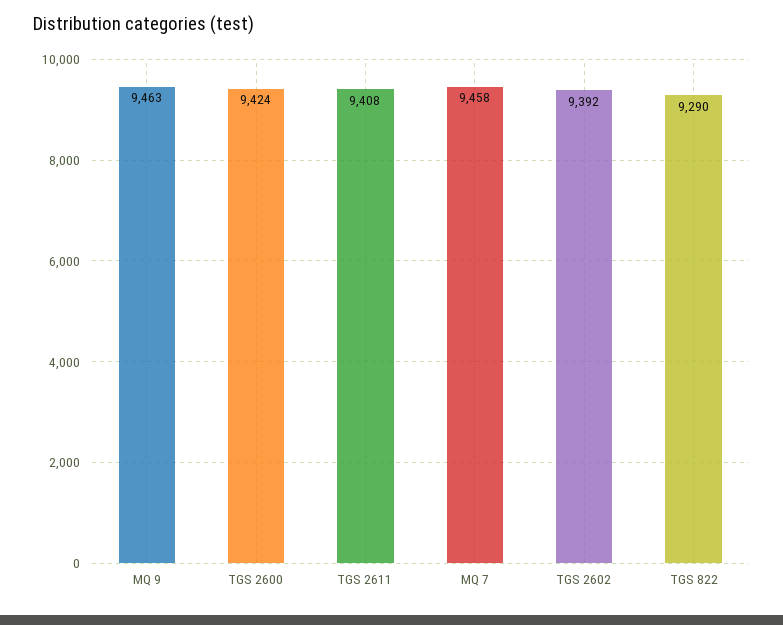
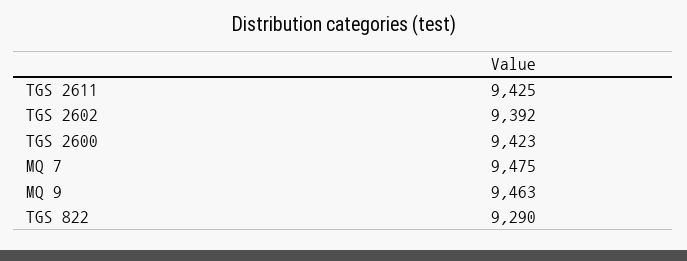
  {
    "MQ 9": 9463,
-   "TGS 2600": 9424,
+   "TGS 2600": 9423,
-   "TGS 2611": 9408,
+   "TGS 2611": 9425,
-   "MQ 7": 9458,
+   "MQ 7": 9475,
    "TGS 2602": 9392,
    "TGS 822": 9290
  }

